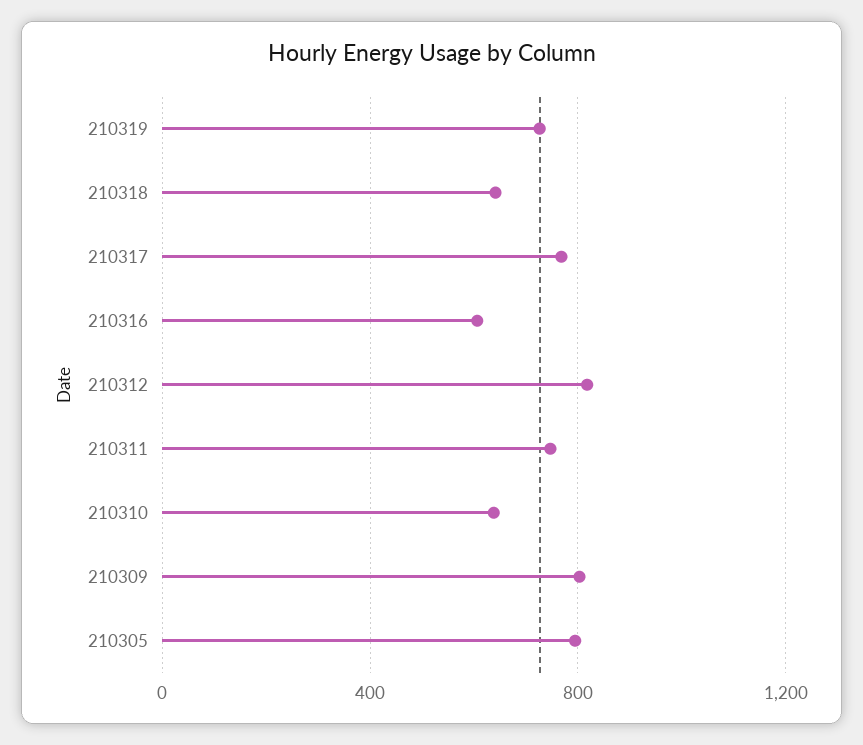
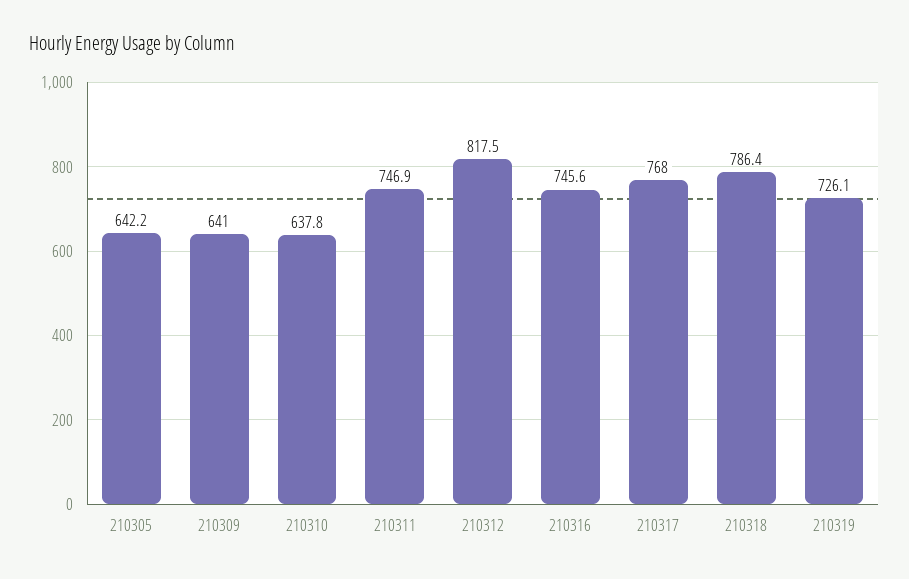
  {
    "210319": 726.1,
-   "210318": 650,
+   "210318": 786.4,
    "210317": 768,
-   "210316": 600,
+   "210316": 745.6,
    "210312": 817.5,
    "210311": 746.9,
    "210310": 637.8,
-   "210309": 800,
+   "210309": 641,
-   "210305": 800
+   "210305": 642.2
  }

